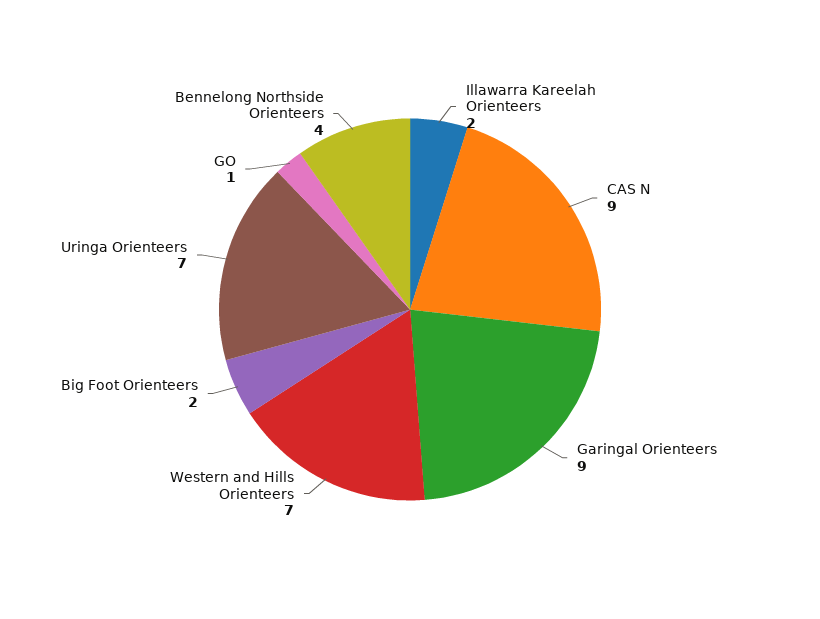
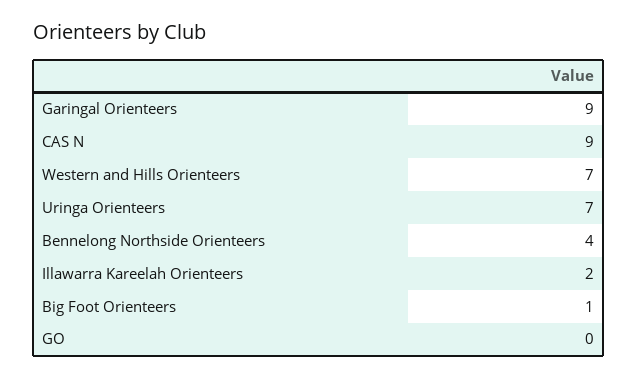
  {
    "Illawarra Kareelah Orienteers": 2,
    "CAS N": 9,
    "Garingal Orienteers": 9,
    "Western and Hills Orienteers": 7,
-   "Big Foot Orienteers": 2,
+   "Big Foot Orienteers": 1,
    "Uringa Orienteers": 7,
-   "GO": 1,
+   "GO": 0,
    "Bennelong Northside Orienteers": 4
  }

